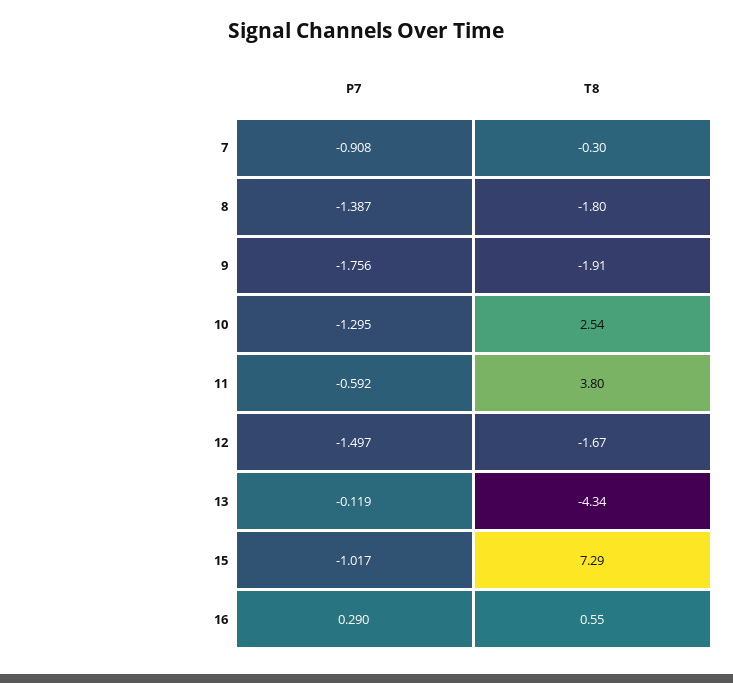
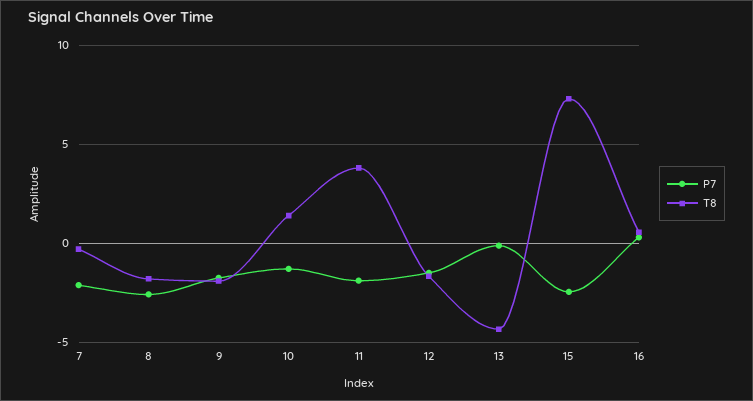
  {
    "P7": {
-     "7": -0.908,
+     "7": -2,
-     "8": -1.387,
+     "8": -2.5,
      "9": -1.756,
      "10": -1.295,
-     "11": -0.592,
+     "11": -2,
      "12": -1.497,
      "13": -0.119,
-     "15": -1.017,
+     "15": -2.5,
      "16": 0.29
    },
    "T8": {
      "7": -0.3,
      "8": -1.8,
      "9": -1.91,
-     "10": 2.54,
+     "10": 1.5,
      "11": 3.8,
      "12": -1.67,
      "13": -4.34,
      "15": 7.29,
      "16": 0.55
    }
  }

